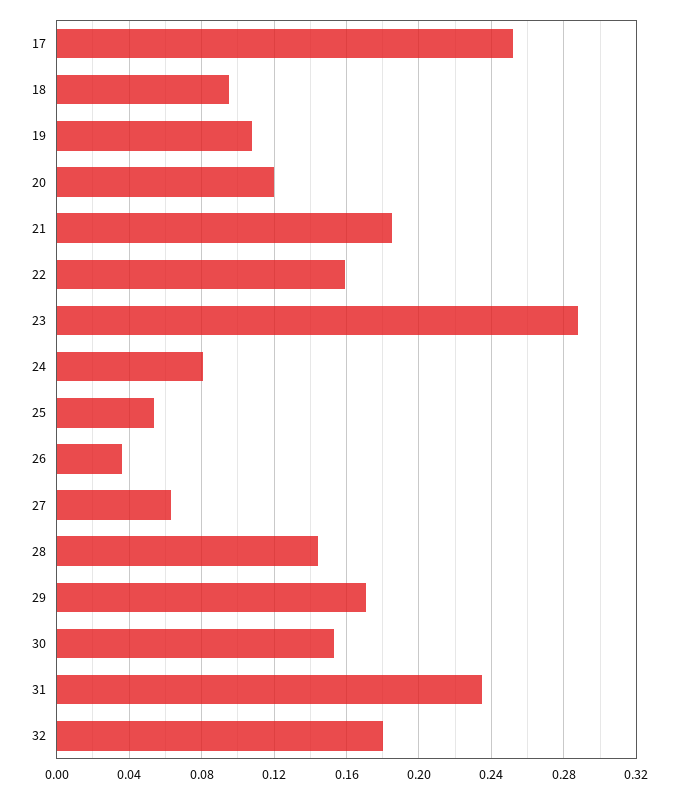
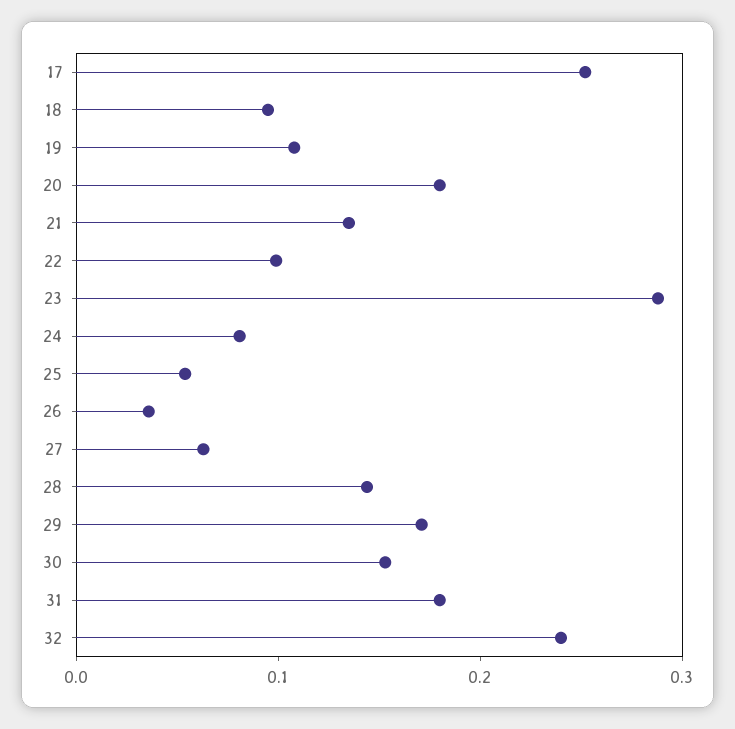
  {
    "17": 0.25,
    "18": 0.095,
    "19": 0.11,
-   "20": 0.12,
+   "20": 0.18,
-   "21": 0.185,
+   "21": 0.14,
-   "22": 0.16,
+   "22": 0.1,
    "23": 0.29,
    "24": 0.08,
    "25": 0.055,
    "26": 0.035,
    "27": 0.065,
    "28": 0.145,
    "29": 0.17,
    "30": 0.155,
-   "31": 0.235,
+   "31": 0.18,
-   "32": 0.18
+   "32": 0.24
  }

